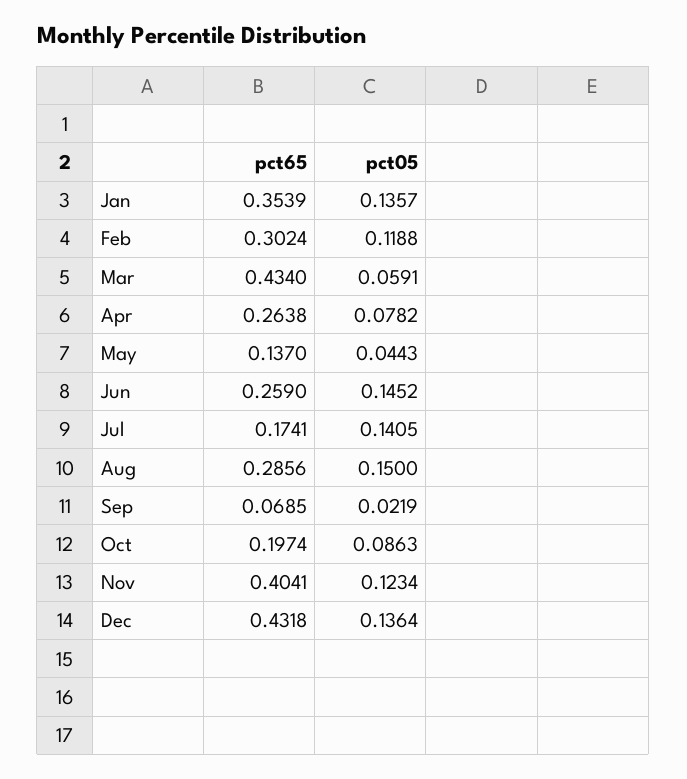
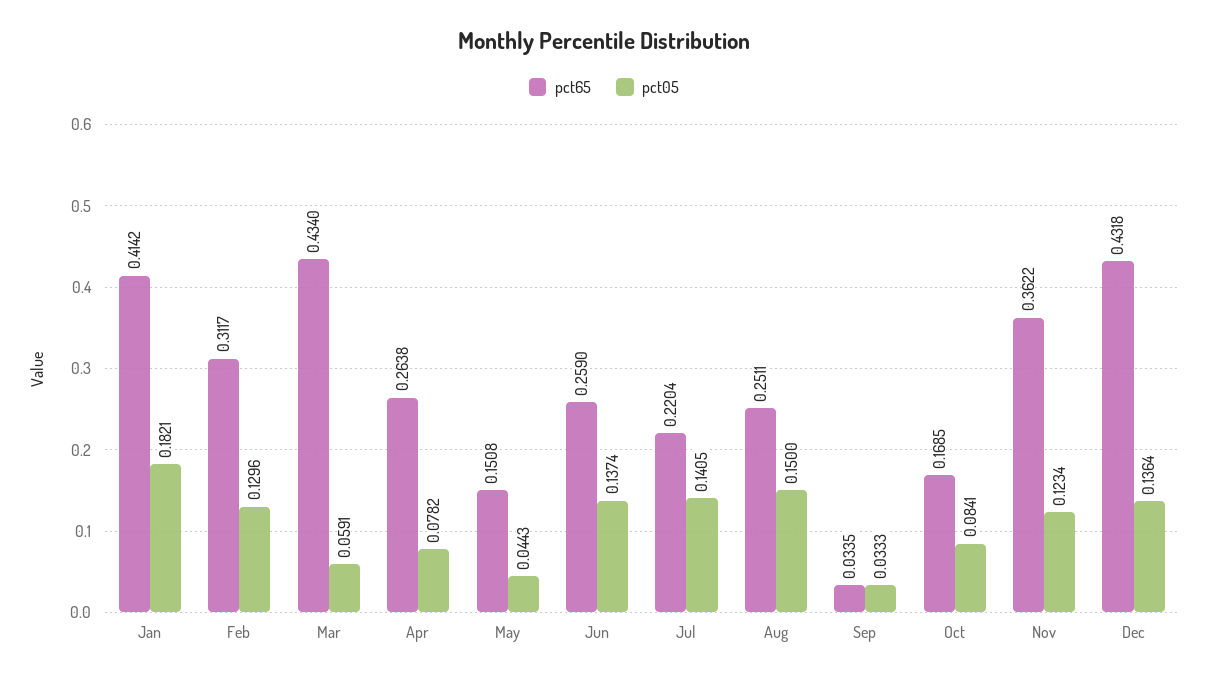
  {
    "pct65": {
-     "Jan": 0.3539,
+     "Jan": 0.4142,
-     "Feb": 0.3024,
+     "Feb": 0.3117,
      "Mar": 0.434,
      "Apr": 0.2638,
-     "May": 0.137,
+     "May": 0.1508,
      "Jun": 0.259,
-     "Jul": 0.1741,
+     "Jul": 0.2204,
-     "Aug": 0.2856,
+     "Aug": 0.2511,
-     "Sep": 0.0685,
+     "Sep": 0.0335,
-     "Oct": 0.1974,
+     "Oct": 0.1685,
-     "Nov": 0.4041,
+     "Nov": 0.3622,
      "Dec": 0.4318
    },
    "pct05": {
-     "Jan": 0.1357,
+     "Jan": 0.1821,
-     "Feb": 0.1188,
+     "Feb": 0.1296,
      "Mar": 0.0591,
      "Apr": 0.0782,
      "May": 0.0443,
-     "Jun": 0.1452,
+     "Jun": 0.1374,
      "Jul": 0.1405,
      "Aug": 0.15,
-     "Sep": 0.0219,
+     "Sep": 0.0333,
-     "Oct": 0.0863,
+     "Oct": 0.0841,
      "Nov": 0.1234,
      "Dec": 0.1364
    }
  }

